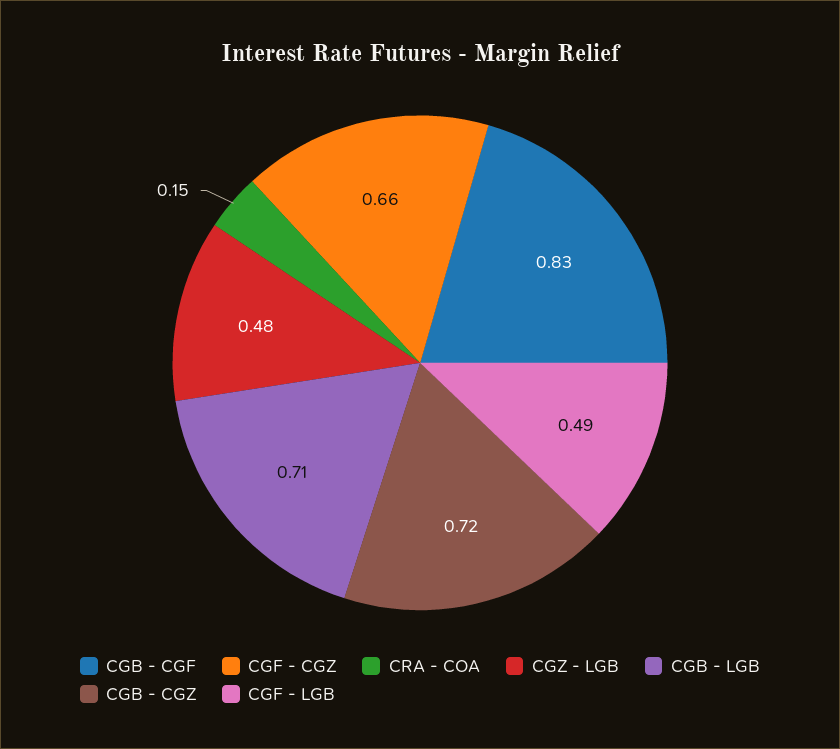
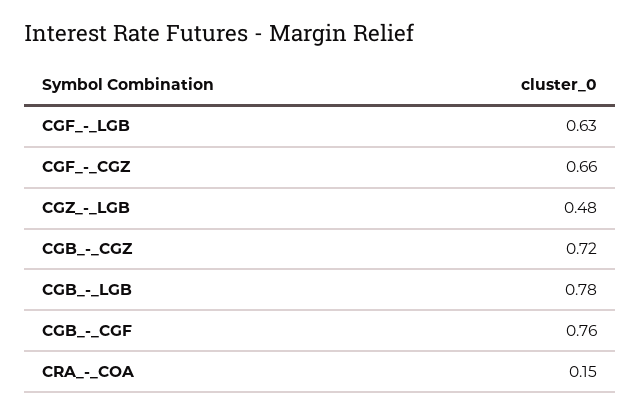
  {
-   "CGB - CGF": 0.83,
+   "CGB - CGF": 0.76,
    "CGF - CGZ": 0.66,
    "CRA - COA": 0.15,
    "CGZ - LGB": 0.48,
-   "CGB - LGB": 0.71,
+   "CGB - LGB": 0.78,
    "CGB - CGZ": 0.72,
-   "CGF - LGB": 0.49
+   "CGF - LGB": 0.63
  }

